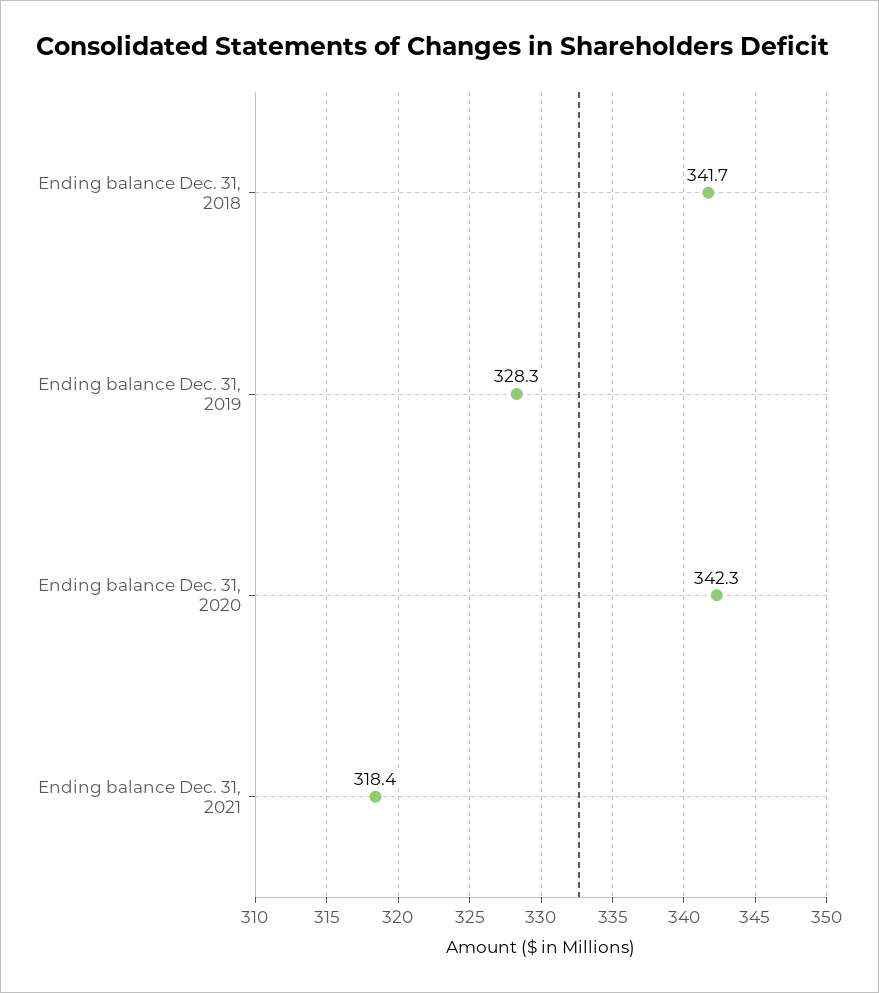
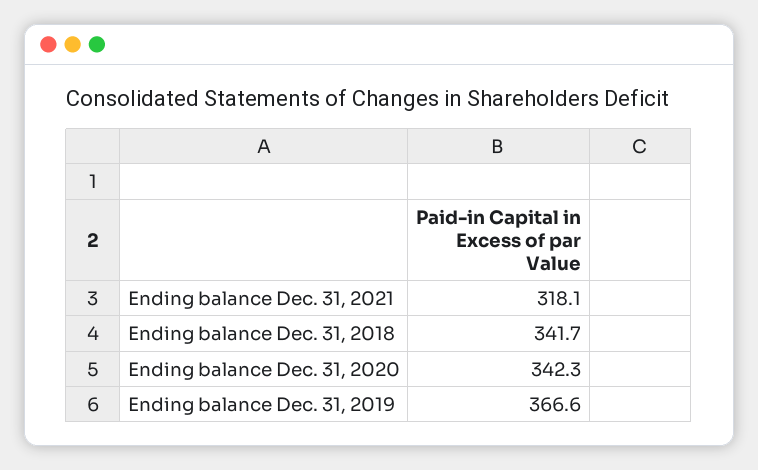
  {
    "Ending balance Dec. 31, 2018": 341.7,
-   "Ending balance Dec. 31, 2019": 328.3,
+   "Ending balance Dec. 31, 2019": 366.6,
    "Ending balance Dec. 31, 2020": 342.3,
-   "Ending balance Dec. 31, 2021": 318.4
+   "Ending balance Dec. 31, 2021": 318.1
  }

